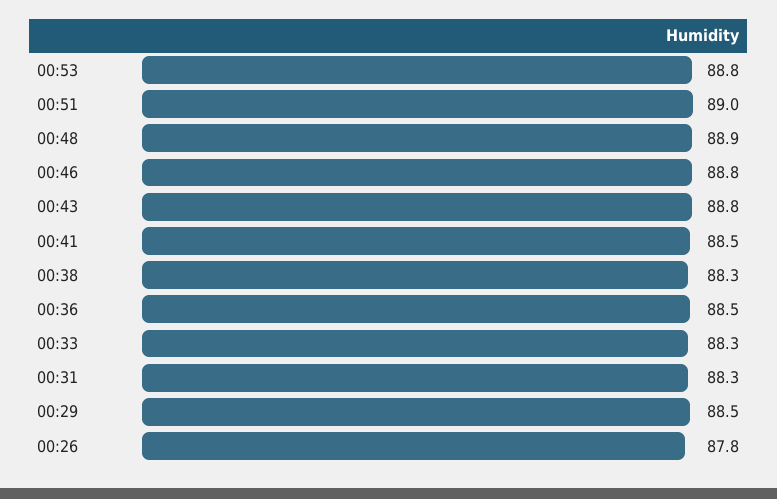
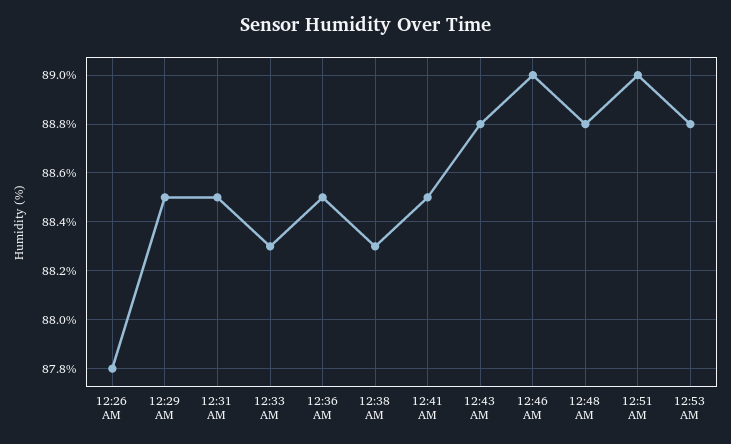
  {
    "00:53": 88.8,
    "00:51": 89,
-   "00:48": 88.9,
+   "00:48": 88.8,
-   "00:46": 88.8,
+   "00:46": 89,
    "00:43": 88.8,
    "00:41": 88.5,
    "00:38": 88.3,
    "00:36": 88.5,
    "00:33": 88.3,
-   "00:31": 88.3,
+   "00:31": 88.5,
    "00:29": 88.5,
    "00:26": 87.8
  }

